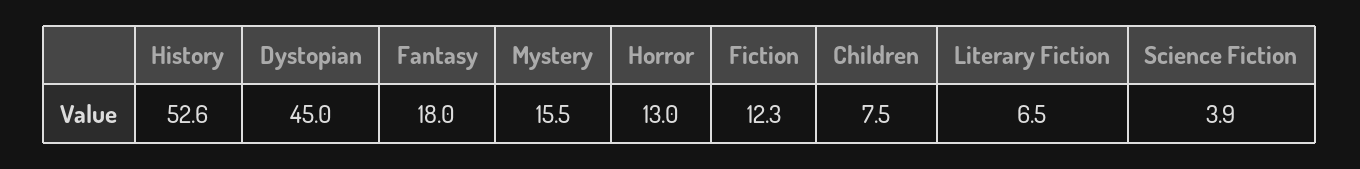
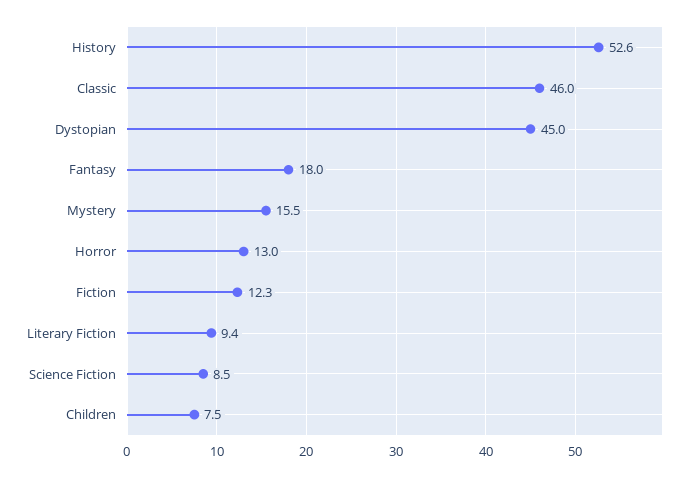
  {
    "History": 52.6,
    "Dystopian": 45,
    "Fantasy": 18,
    "Mystery": 15.5,
    "Horror": 13,
    "Fiction": 12.3,
    "Children": 7.5,
-   "Literary Fiction": 6.5,
+   "Literary Fiction": 9.4,
-   "Science Fiction": 3.9
+   "Science Fiction": 8.5,
+   "Classic": 46
  }

